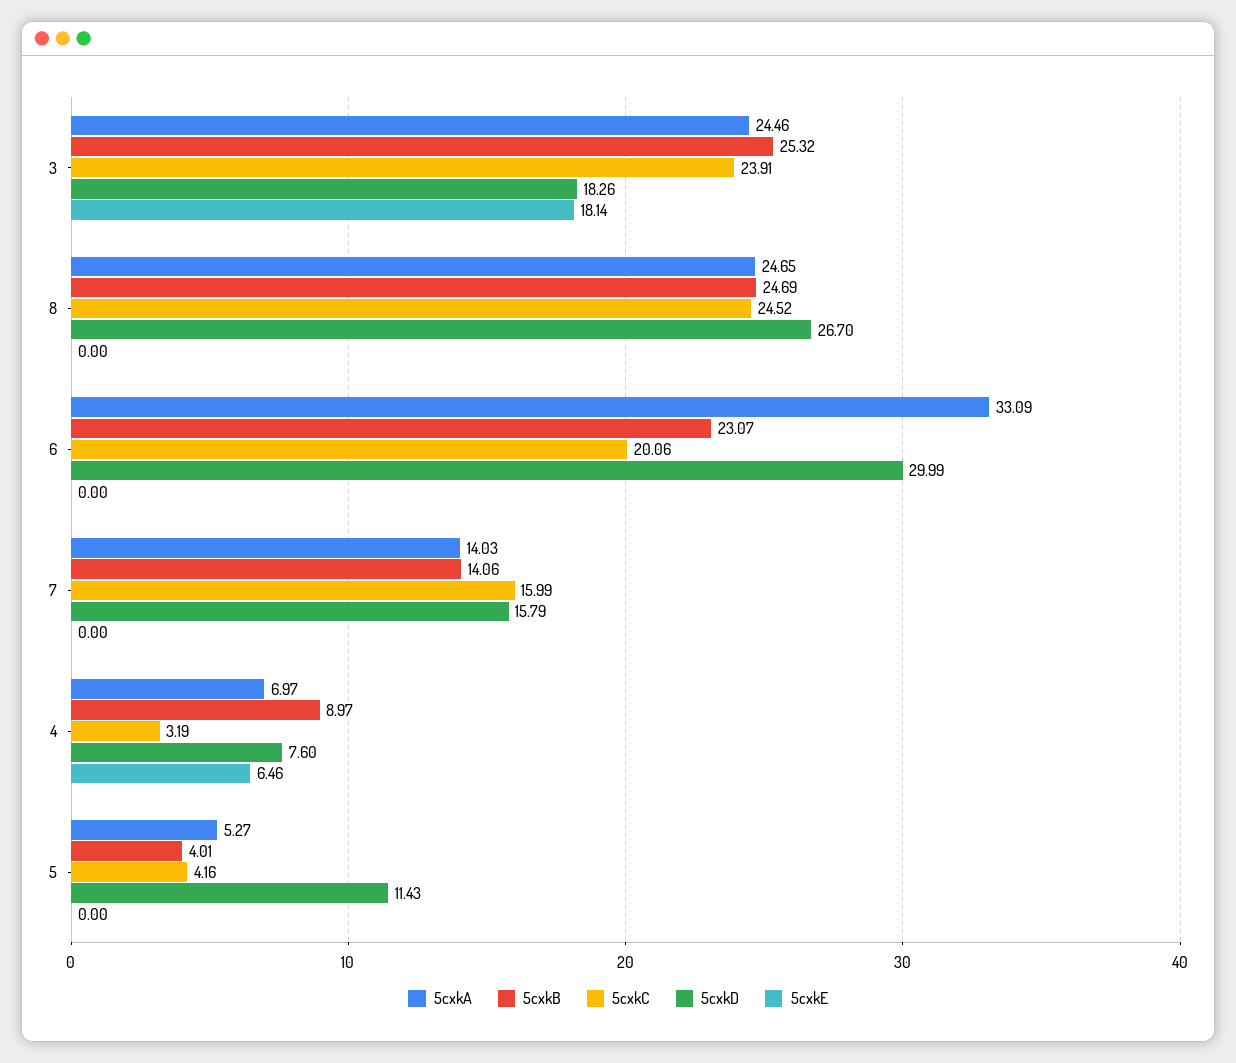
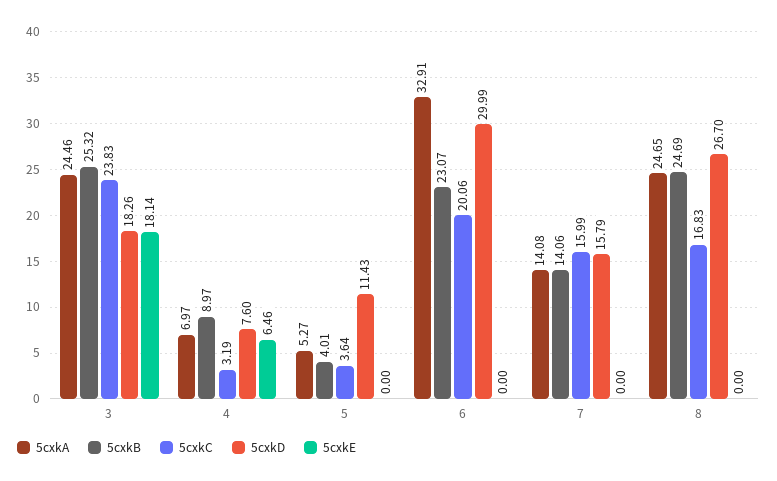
  {
    "5cxkA": {
      "3": 24.46,
      "8": 24.65,
-     "6": 33.09,
+     "6": 32.91,
-     "7": 14.03,
+     "7": 14.08,
      "4": 6.97,
      "5": 5.27
    },
    "5cxkB": {
      "3": 25.32,
      "8": 24.69,
      "6": 23.07,
      "7": 14.06,
      "4": 8.97,
      "5": 4.01
    },
    "5cxkC": {
-     "3": 23.91,
+     "3": 23.83,
-     "8": 24.52,
+     "8": 16.83,
      "6": 20.06,
      "7": 15.99,
      "4": 3.19,
-     "5": 4.16
+     "5": 3.64
    },
    "5cxkD": {
      "3": 18.26,
      "8": 26.7,
      "6": 29.99,
      "7": 15.79,
      "4": 7.6,
      "5": 11.43
    },
    "5cxkE": {
      "3": 18.14,
      "8": 0,
      "6": 0,
      "7": 0,
      "4": 6.46,
      "5": 0
    }
  }

